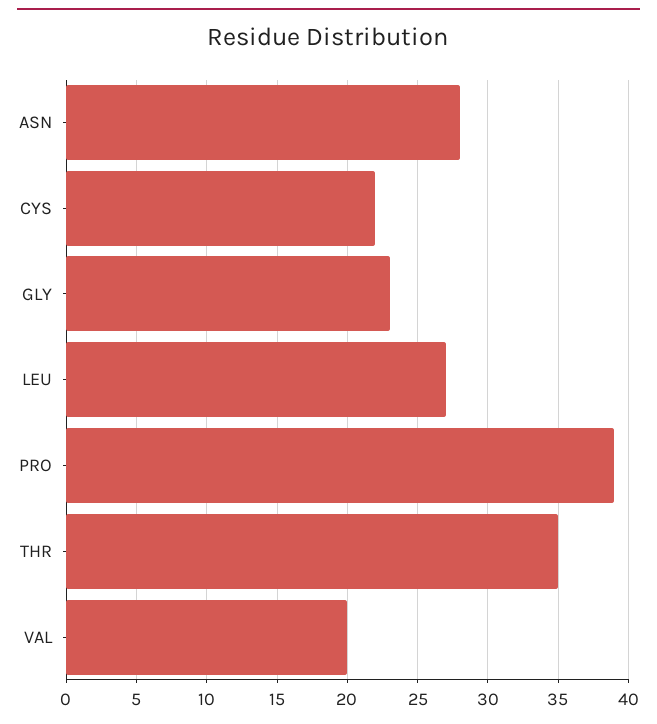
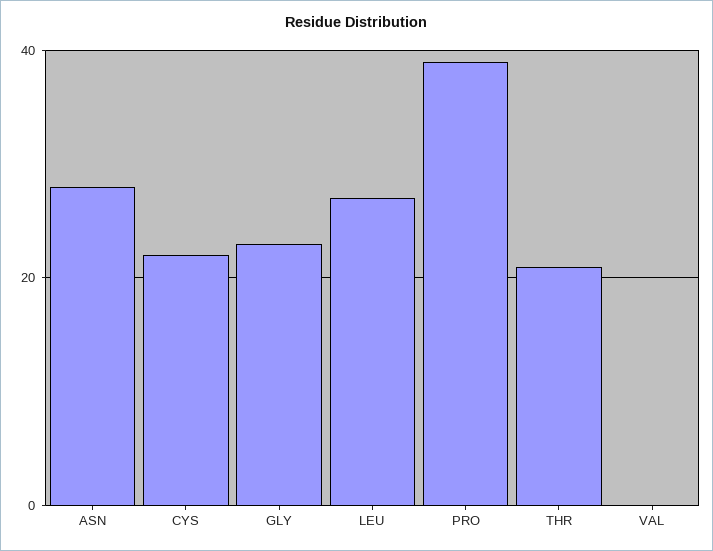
  {
    "ASN": 28,
    "CYS": 22,
    "GLY": 23,
    "LEU": 27,
    "PRO": 39,
-   "THR": 35,
+   "THR": 20,
-   "VAL": 20
+   "VAL": 0
  }

